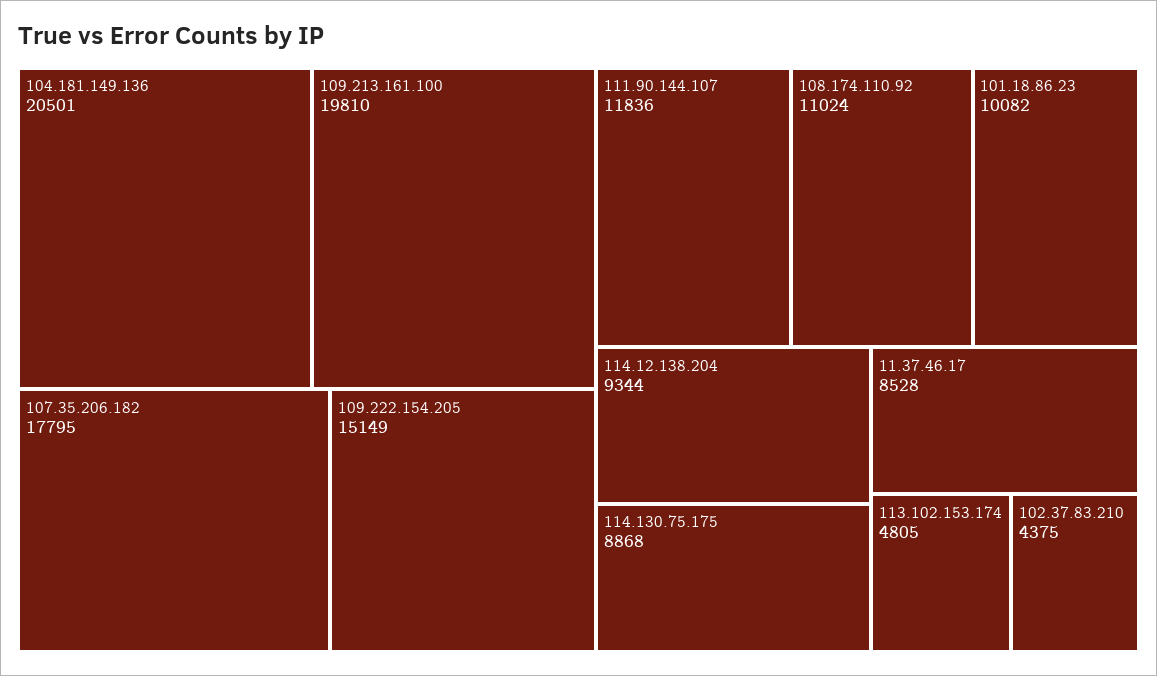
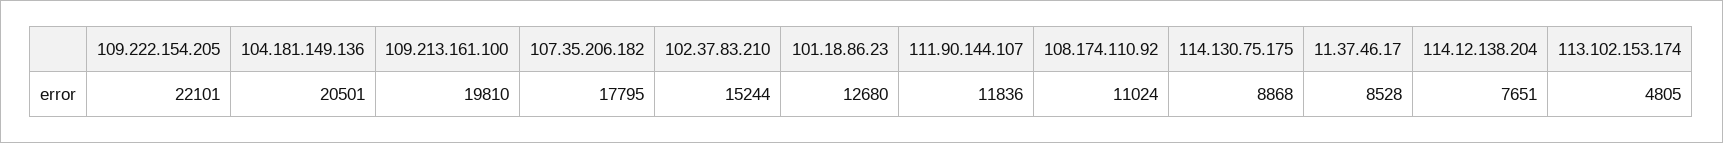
  {
    "104.181.149.136": 20501,
    "109.213.161.100": 19810,
    "107.35.206.182": 17795,
-   "109.222.154.205": 15149,
+   "109.222.154.205": 22101,
    "111.90.144.107": 11836,
    "108.174.110.92": 11024,
-   "101.18.86.23": 10082,
+   "101.18.86.23": 12680,
-   "114.12.138.204": 9344,
+   "114.12.138.204": 7651,
    "114.130.75.175": 8868,
    "11.37.46.17": 8528,
    "113.102.153.174": 4805,
-   "102.37.83.210": 4375
+   "102.37.83.210": 15244
  }

